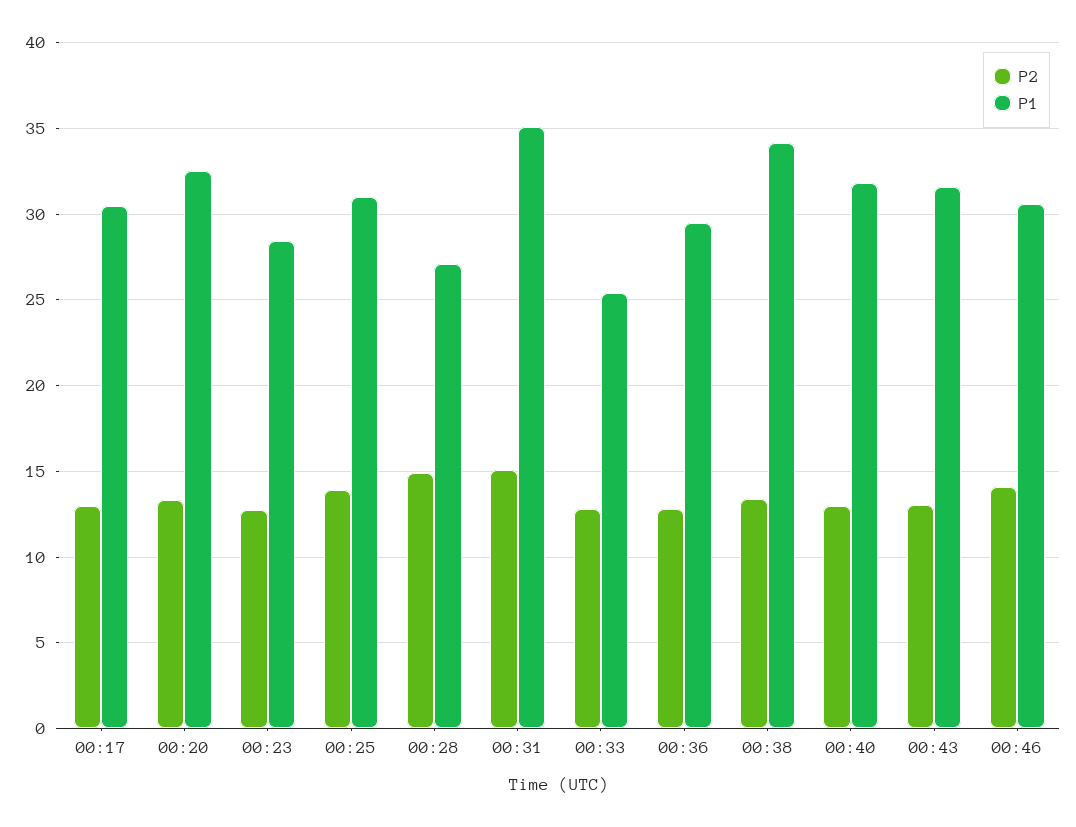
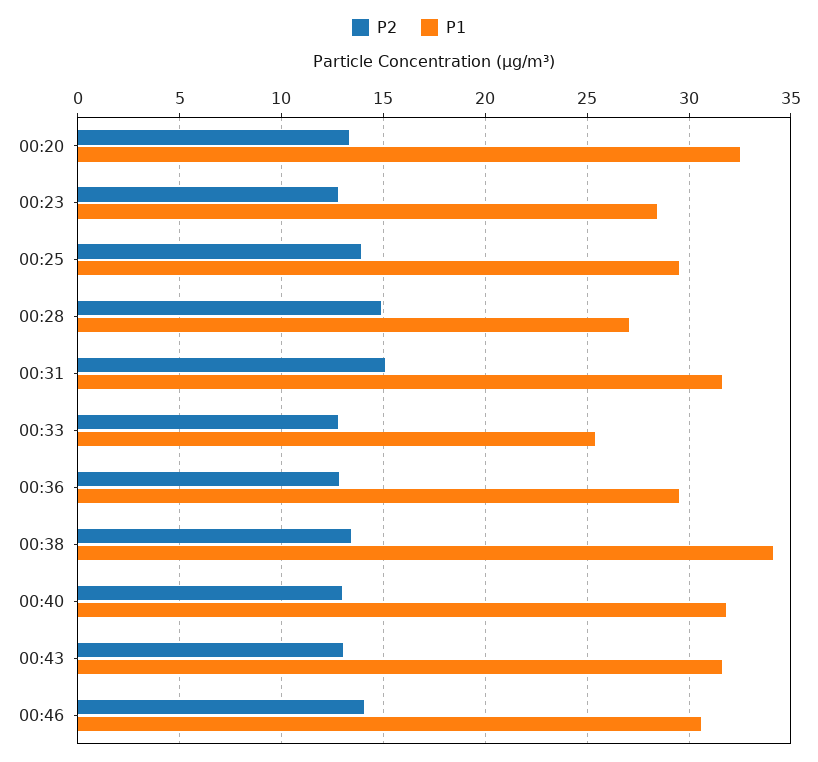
  {
    "P2": {
-     "00:17": 13,
      "00:20": 13.5,
      "00:23": 13,
      "00:25": 14,
      "00:28": 15,
      "00:31": 15,
      "00:33": 13,
      "00:36": 13,
      "00:38": 13.5,
      "00:40": 13,
      "00:43": 13,
      "00:46": 14
    },
    "P1": {
-     "00:17": 30.5,
      "00:20": 32.5,
      "00:23": 28.5,
-     "00:25": 31,
+     "00:25": 29.5,
      "00:28": 27,
-     "00:31": 35,
+     "00:31": 31.5,
      "00:33": 25.5,
      "00:36": 29.5,
      "00:38": 34,
      "00:40": 32,
      "00:43": 31.5,
      "00:46": 30.5
    }
  }

